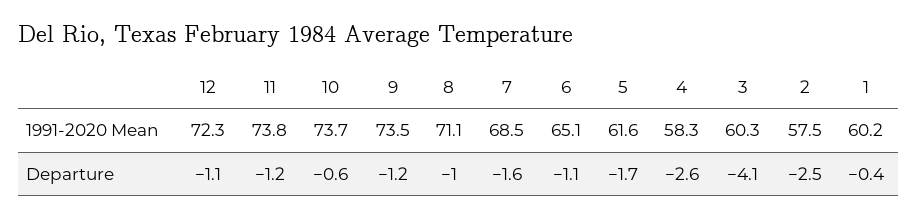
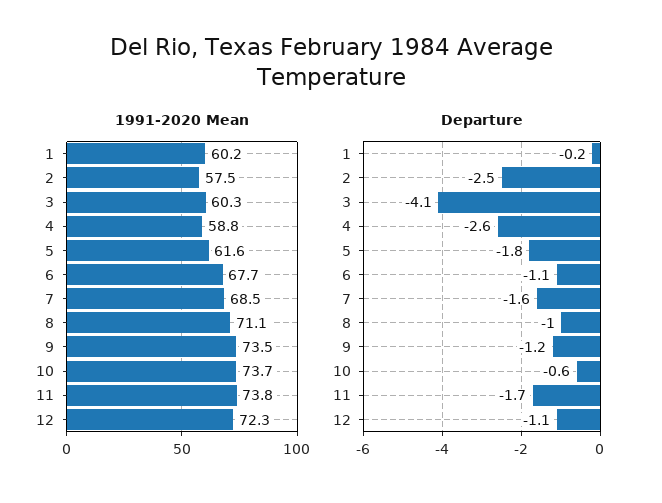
  {
    "1991-2020 Mean": {
      "12": 72.3,
      "11": 73.8,
      "10": 73.7,
      "9": 73.5,
      "8": 71.1,
      "7": 68.5,
-     "6": 65.1,
+     "6": 67.7,
      "5": 61.6,
-     "4": 58.3,
+     "4": 58.8,
      "3": 60.3,
      "2": 57.5,
      "1": 60.2
    },
    "Departure": {
      "12": -1.1,
-     "11": -1.2,
+     "11": -1.7,
      "10": -0.6,
      "9": -1.2,
      "8": -1,
      "7": -1.6,
      "6": -1.1,
-     "5": -1.7,
+     "5": -1.8,
      "4": -2.6,
      "3": -4.1,
      "2": -2.5,
-     "1": -0.4
+     "1": -0.2
    }
  }

